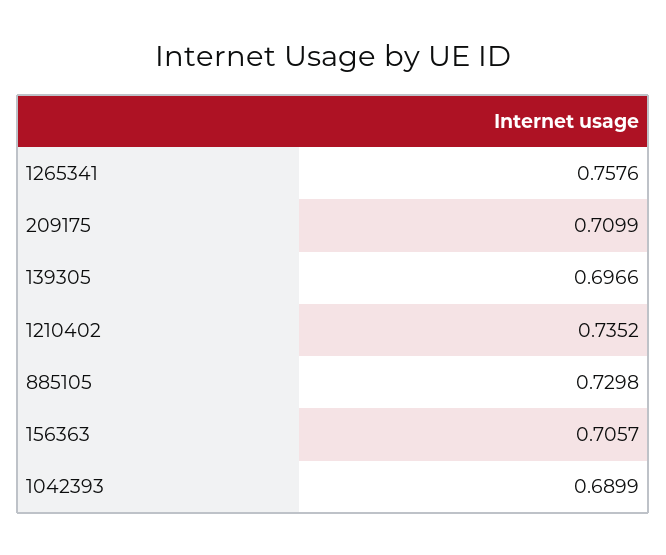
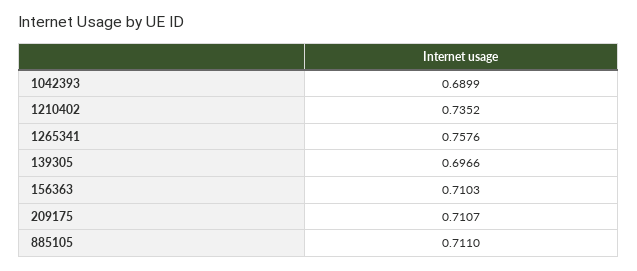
  {
    "1265341": 0.7576,
-   "209175": 0.7099,
+   "209175": 0.7107,
    "139305": 0.6966,
    "1210402": 0.7352,
-   "885105": 0.7298,
+   "885105": 0.711,
-   "156363": 0.7057,
+   "156363": 0.7103,
    "1042393": 0.6899
  }

